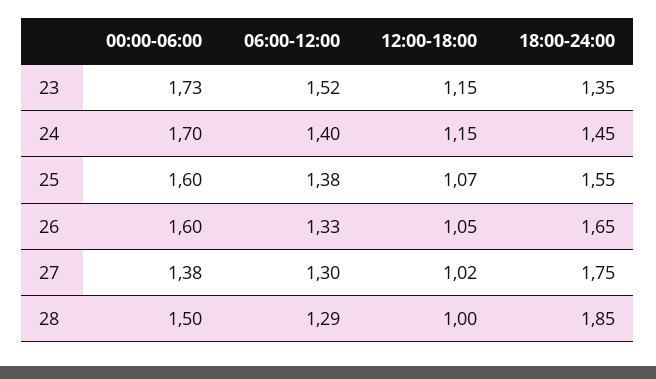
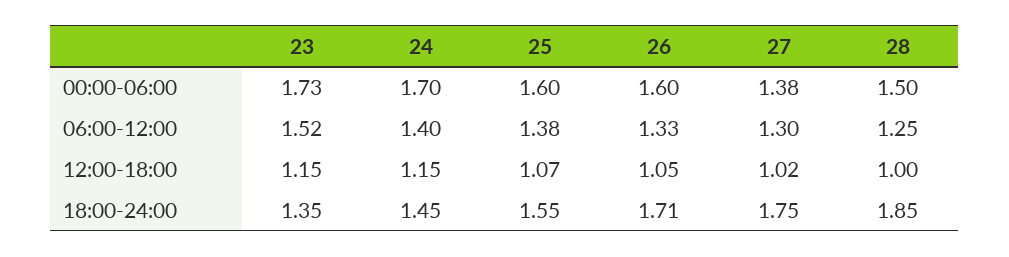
  {
    "00:00-06:00": {
      "23": 1.73,
      "24": 1.7,
      "25": 1.6,
      "26": 1.6,
      "27": 1.38,
      "28": 1.5
    },
    "06:00-12:00": {
      "23": 1.52,
      "24": 1.4,
      "25": 1.38,
      "26": 1.33,
      "27": 1.3,
-     "28": 1.29
+     "28": 1.25
    },
    "12:00-18:00": {
      "23": 1.15,
      "24": 1.15,
      "25": 1.07,
      "26": 1.05,
      "27": 1.02,
      "28": 1
    },
    "18:00-24:00": {
      "23": 1.35,
      "24": 1.45,
      "25": 1.55,
-     "26": 1.65,
+     "26": 1.71,
      "27": 1.75,
      "28": 1.85
    }
  }

